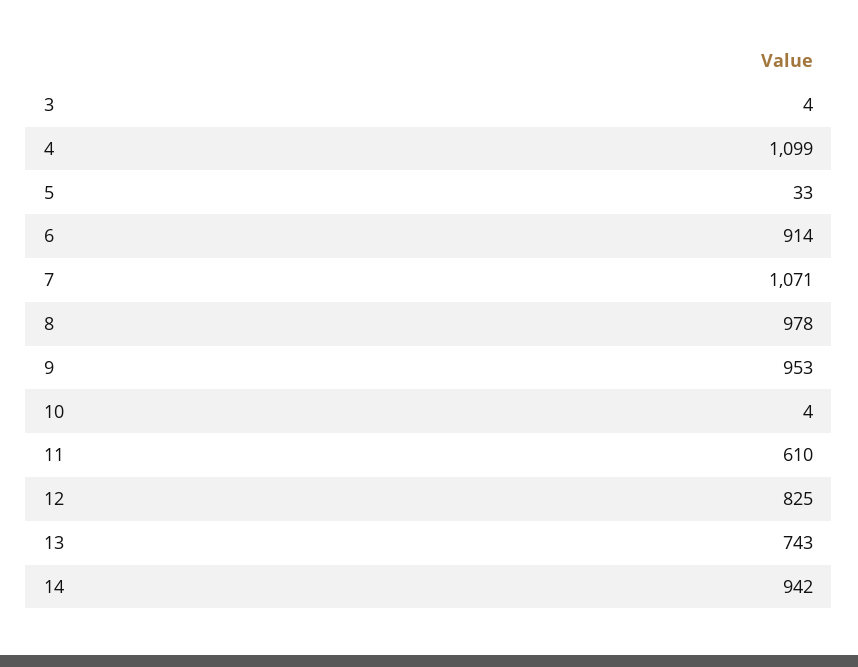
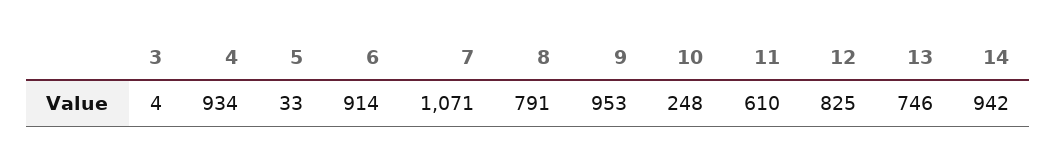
  {
    "3": 4,
-   "4": 1099,
+   "4": 934,
    "5": 33,
    "6": 914,
    "7": 1071,
-   "8": 978,
+   "8": 791,
    "9": 953,
-   "10": 4,
+   "10": 248,
    "11": 610,
    "12": 825,
-   "13": 743,
+   "13": 746,
    "14": 942
  }

